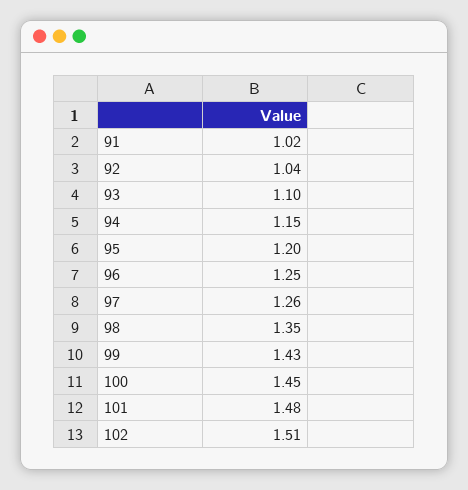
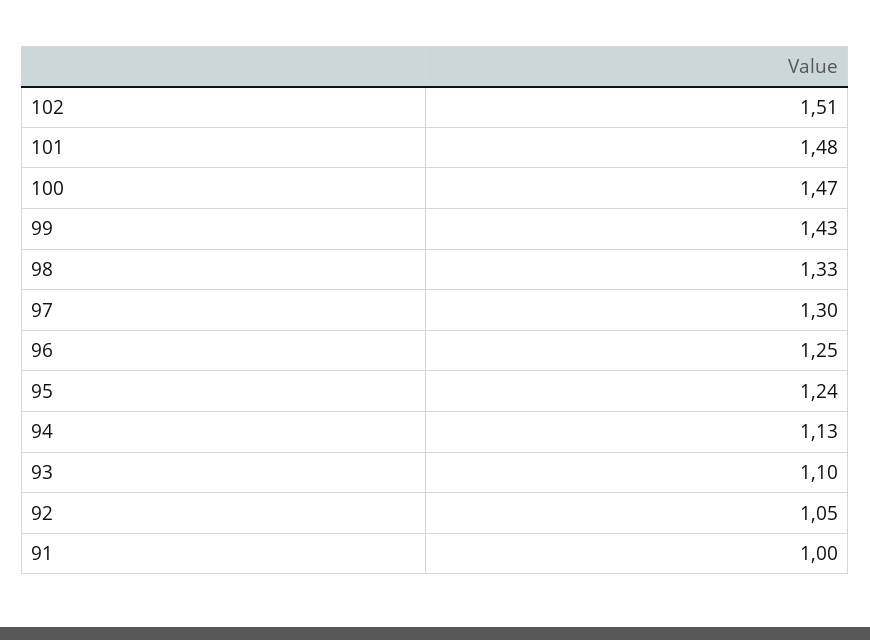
  {
-   "91": 1.02,
+   "91": 1,
-   "92": 1.04,
+   "92": 1.05,
    "93": 1.1,
-   "94": 1.15,
+   "94": 1.13,
-   "95": 1.2,
+   "95": 1.24,
    "96": 1.25,
-   "97": 1.26,
+   "97": 1.3,
-   "98": 1.35,
+   "98": 1.33,
    "99": 1.43,
-   "100": 1.45,
+   "100": 1.47,
    "101": 1.48,
    "102": 1.51
  }

